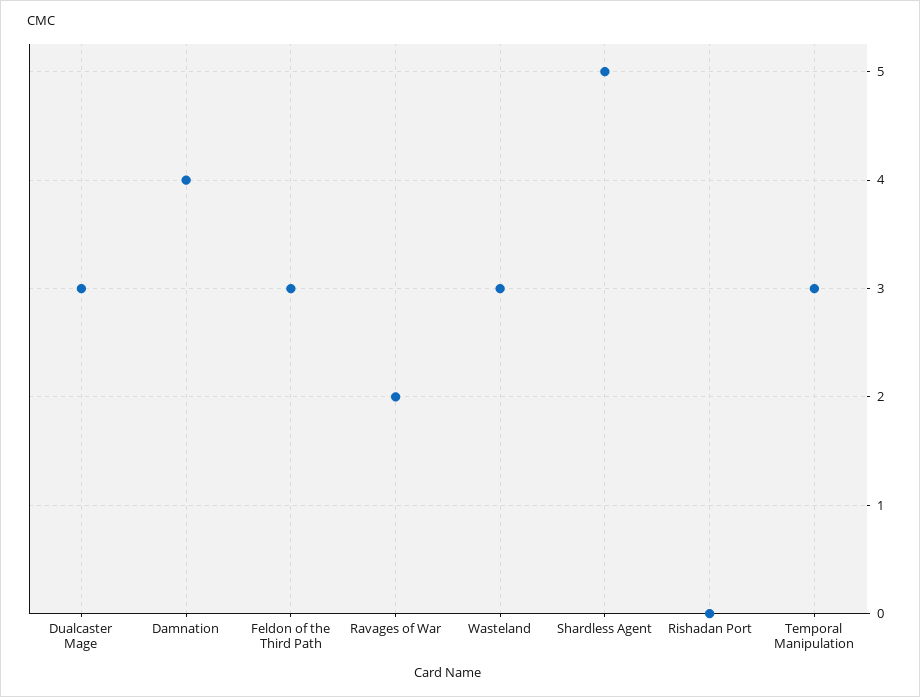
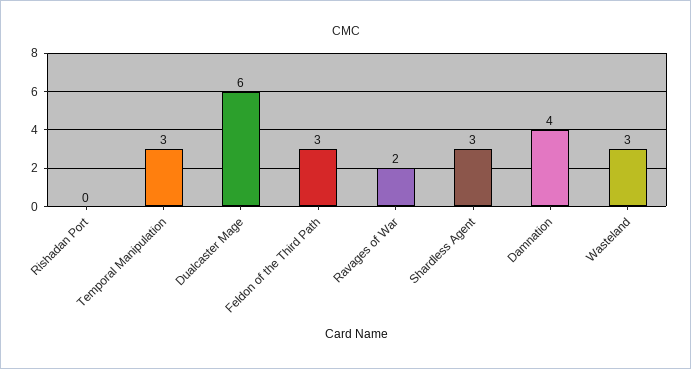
  {
-   "Dualcaster Mage": 3,
+   "Dualcaster Mage": 6,
    "Damnation": 4,
    "Feldon of the Third Path": 3,
    "Ravages of War": 2,
    "Wasteland": 3,
-   "Shardless Agent": 5,
+   "Shardless Agent": 3,
    "Rishadan Port": 0,
    "Temporal Manipulation": 3
  }

